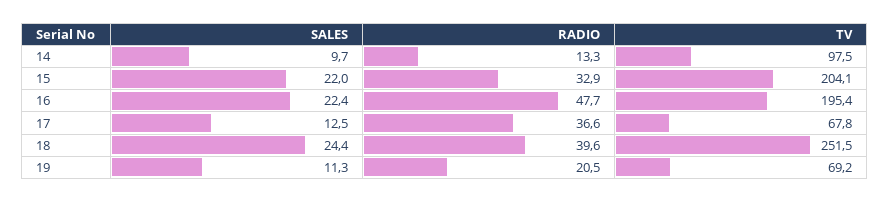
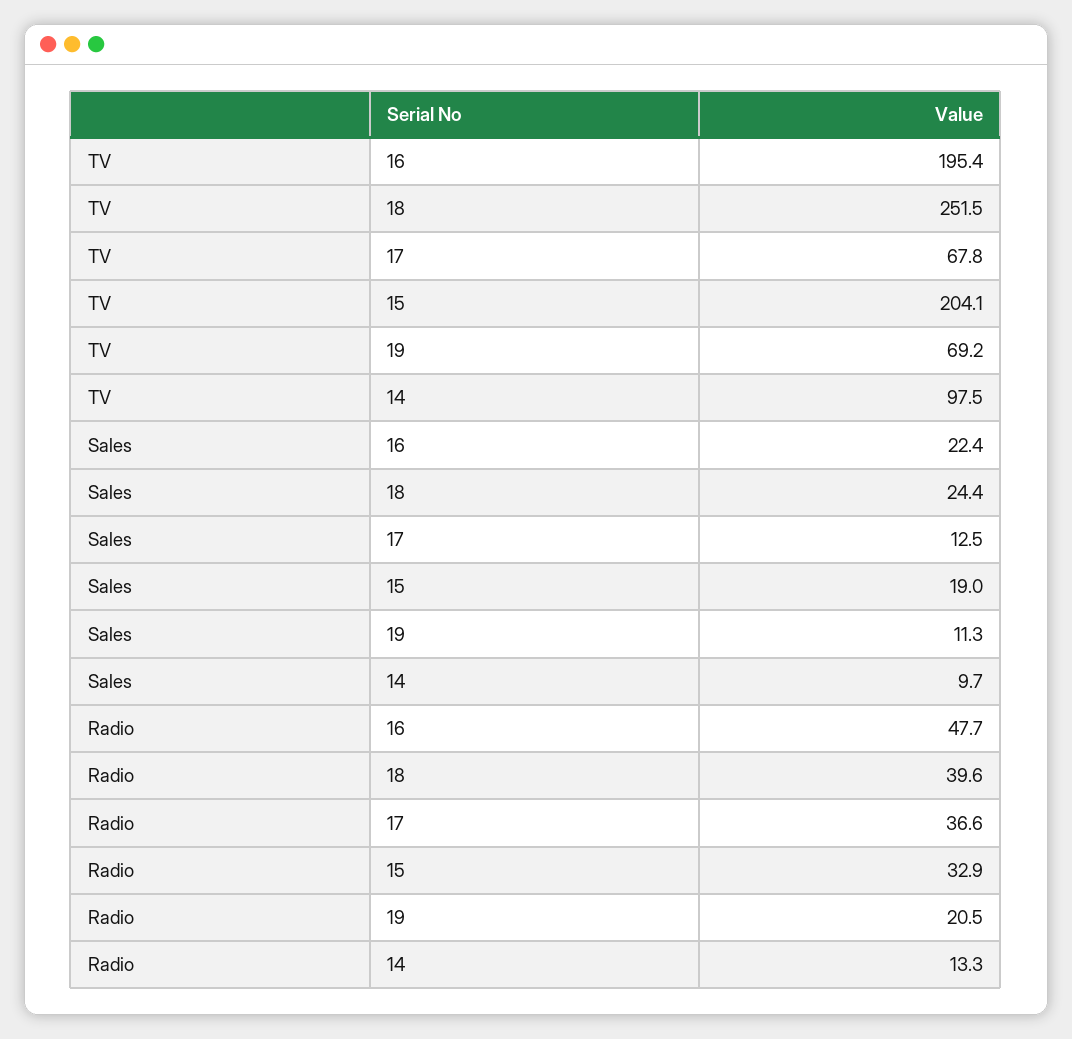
  {
    "SALES": {
      "14": 9.7,
-     "15": 22,
+     "15": 19,
      "16": 22.4,
      "17": 12.5,
      "18": 24.4,
      "19": 11.3
    },
    "RADIO": {
      "14": 13.3,
      "15": 32.9,
      "16": 47.7,
      "17": 36.6,
      "18": 39.6,
      "19": 20.5
    },
    "TV": {
      "14": 97.5,
      "15": 204.1,
      "16": 195.4,
      "17": 67.8,
      "18": 251.5,
      "19": 69.2
    }
  }

